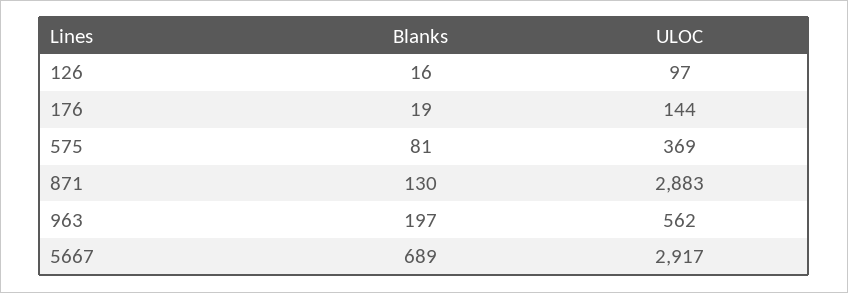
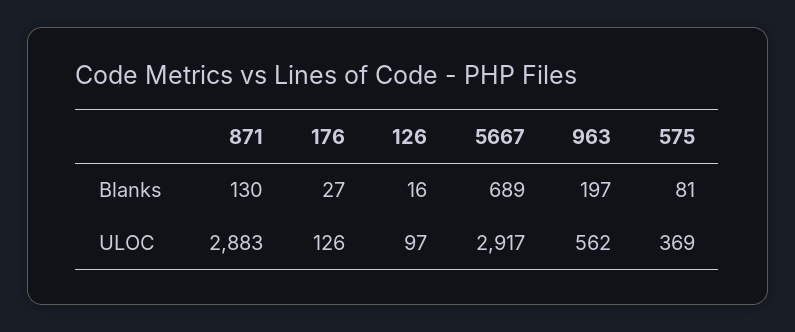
  {
    "Blanks": {
      "126": 16,
-     "176": 19,
+     "176": 27,
      "575": 81,
      "871": 130,
      "963": 197,
      "5667": 689
    },
    "ULOC": {
      "126": 97,
-     "176": 144,
+     "176": 126,
      "575": 369,
      "871": 2883,
      "963": 562,
      "5667": 2917
    }
  }

